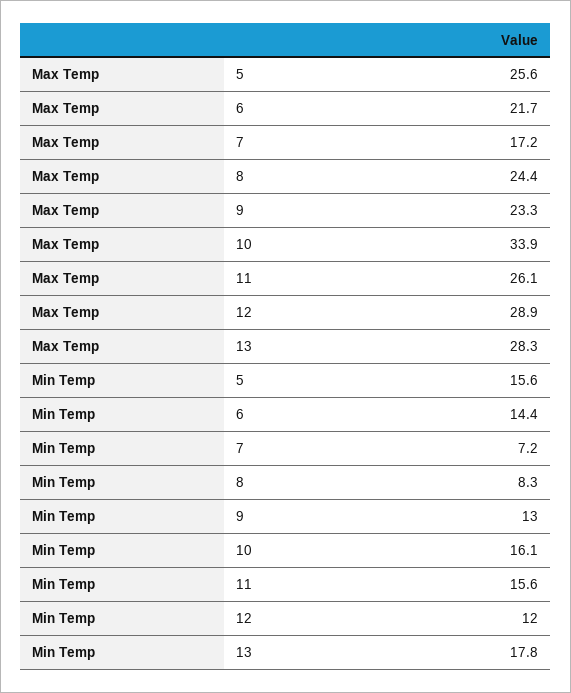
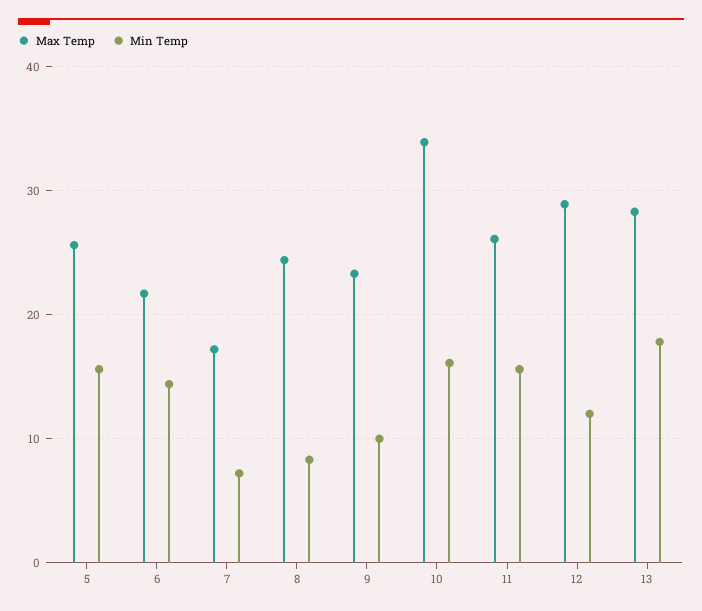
  {
    "Max Temp": {
      "5": 25.6,
      "6": 21.7,
      "7": 17.2,
      "8": 24.4,
      "9": 23.3,
      "10": 33.9,
      "11": 26.1,
      "12": 28.9,
      "13": 28.3
    },
    "Min Temp": {
      "5": 15.6,
      "6": 14.4,
      "7": 7.2,
      "8": 8.3,
-     "9": 13,
+     "9": 10,
      "10": 16.1,
      "11": 15.6,
      "12": 12,
      "13": 17.8
    }
  }

